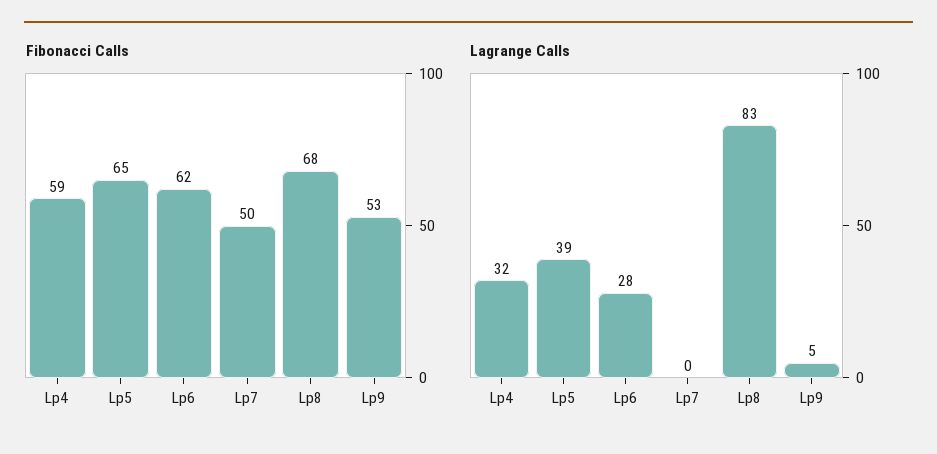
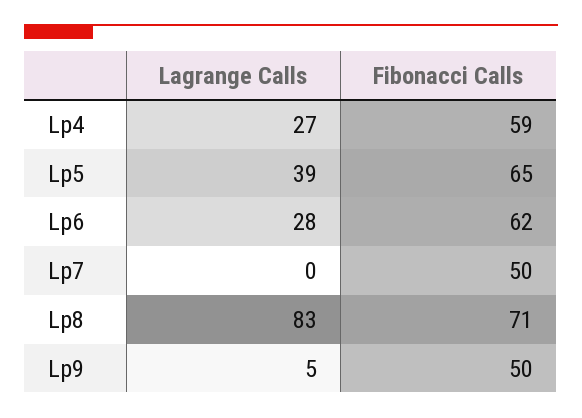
  {
    "Fibonacci Calls": {
      "Lp4": 59,
      "Lp5": 65,
      "Lp6": 62,
      "Lp7": 50,
-     "Lp8": 68,
+     "Lp8": 71,
-     "Lp9": 53
+     "Lp9": 50
    },
    "Lagrange Calls": {
-     "Lp4": 32,
+     "Lp4": 27,
      "Lp5": 39,
      "Lp6": 28,
      "Lp7": 0,
      "Lp8": 83,
      "Lp9": 5
    }
  }

